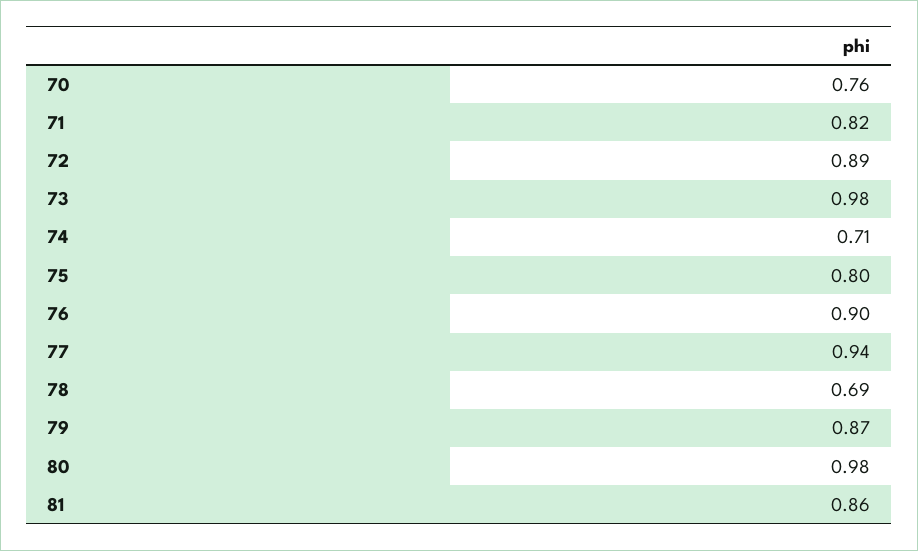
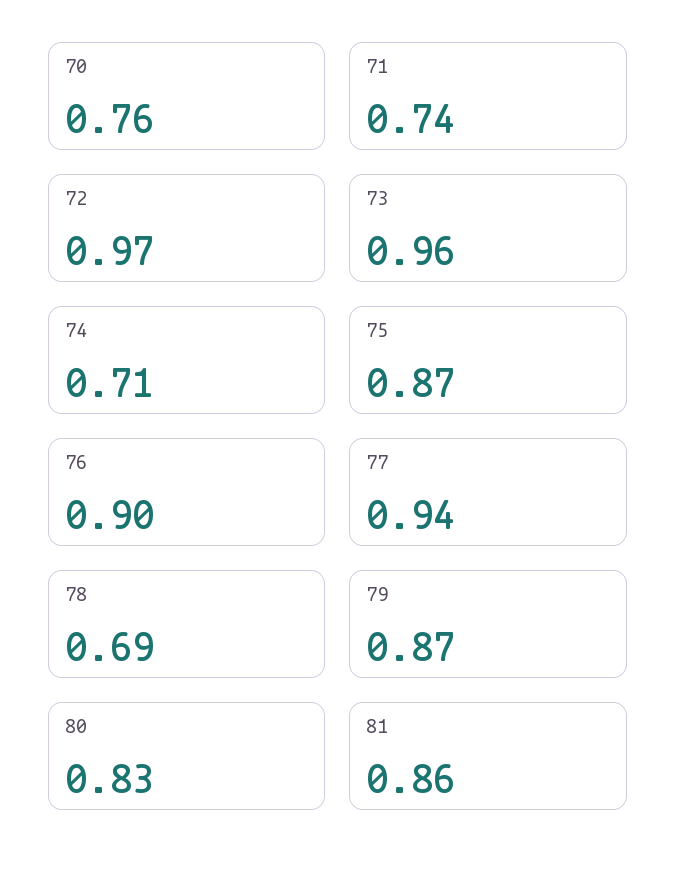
  {
    "70": 0.76,
-   "71": 0.82,
+   "71": 0.74,
-   "72": 0.89,
+   "72": 0.97,
-   "73": 0.98,
+   "73": 0.96,
    "74": 0.71,
-   "75": 0.8,
+   "75": 0.87,
    "76": 0.9,
    "77": 0.94,
    "78": 0.69,
    "79": 0.87,
-   "80": 0.98,
+   "80": 0.83,
    "81": 0.86
  }

